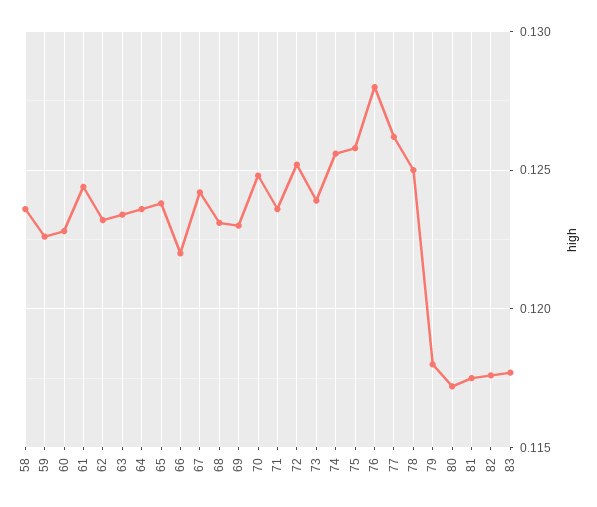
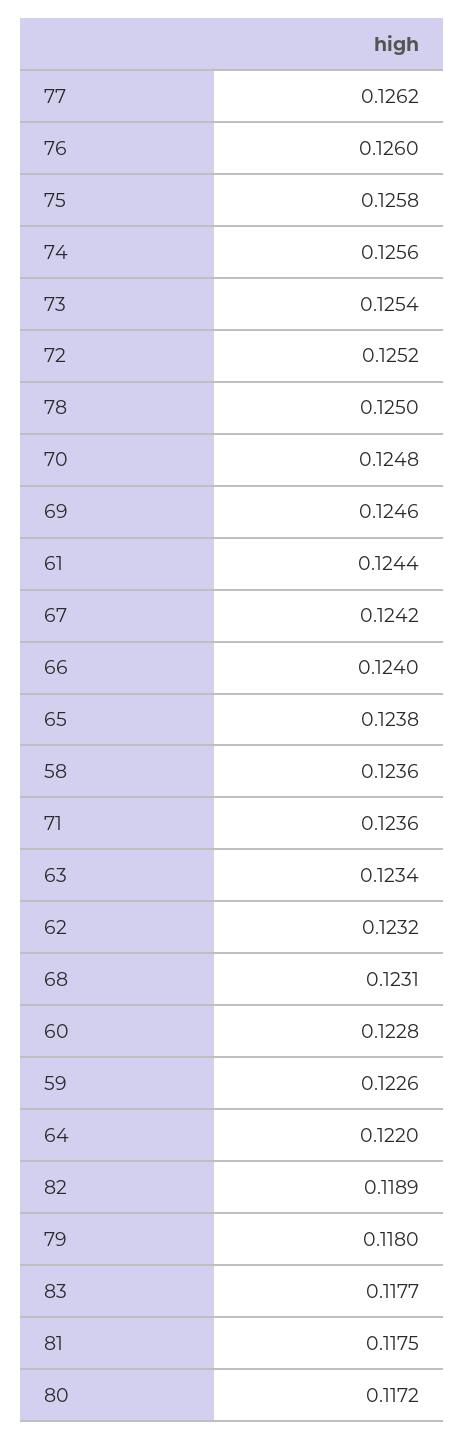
  {
    "58": 0.1236,
    "59": 0.1226,
    "60": 0.1228,
    "61": 0.1244,
    "62": 0.1232,
    "63": 0.1234,
-   "64": 0.1235,
+   "64": 0.122,
    "65": 0.1238,
-   "66": 0.122,
+   "66": 0.124,
    "67": 0.1242,
    "68": 0.1231,
-   "69": 0.123,
+   "69": 0.1246,
    "70": 0.1248,
    "71": 0.1236,
    "72": 0.1252,
-   "73": 0.124,
+   "73": 0.1254,
    "74": 0.1256,
    "75": 0.1258,
-   "76": 0.128,
+   "76": 0.126,
    "77": 0.1262,
    "78": 0.125,
    "79": 0.118,
    "80": 0.1172,
    "81": 0.1175,
-   "82": 0.1175,
+   "82": 0.1189,
    "83": 0.1177
  }

